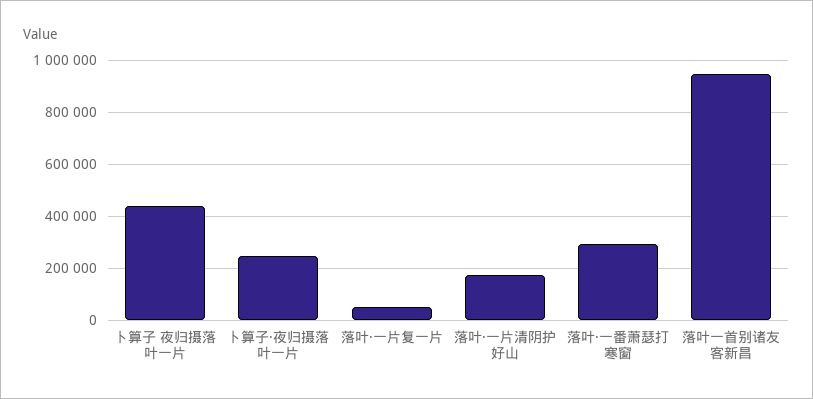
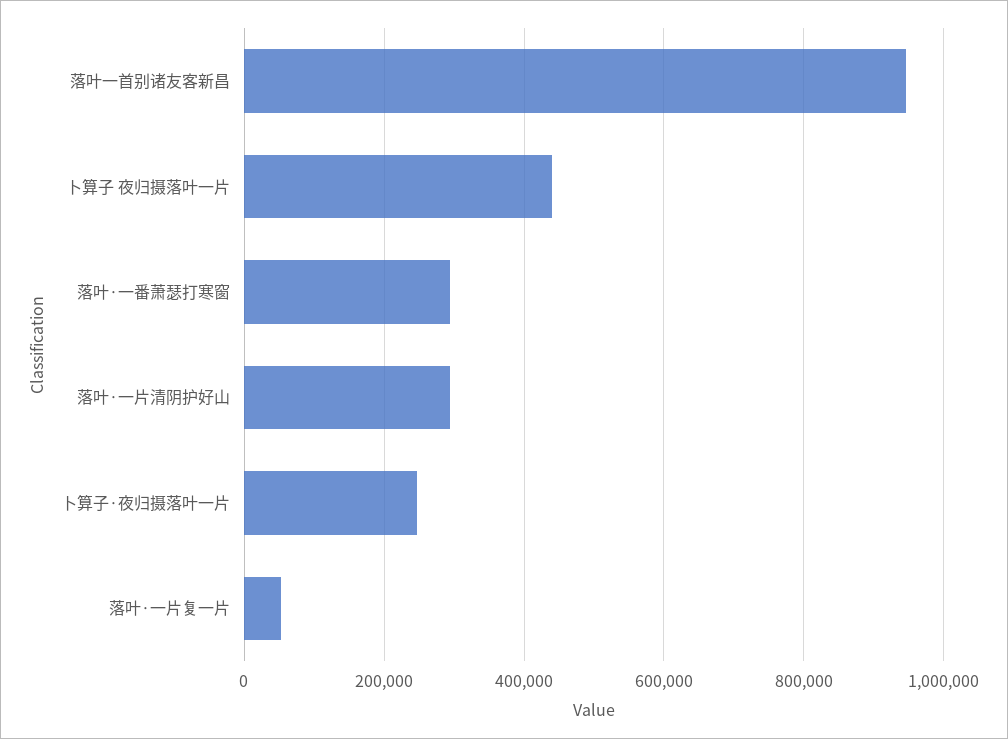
  {
    "卜算子 夜归摄落叶一片": 440000,
    "卜算子·夜归摄落叶一片": 240000,
    "落叶·一片复一片": 60000,
-   "落叶·一片清阴护好山": 175000,
+   "落叶·一片清阴护好山": 300000,
    "落叶·一番萧瑟打寒窗": 300000,
    "落叶一首别诸友客新昌": 940000
  }

